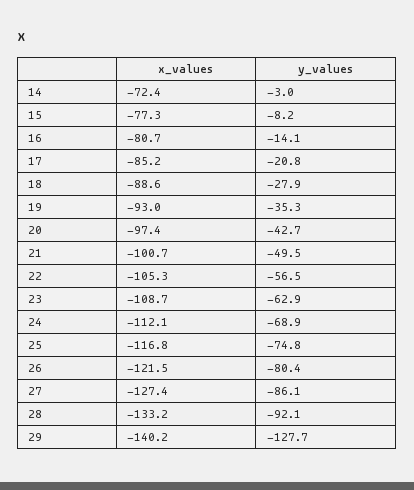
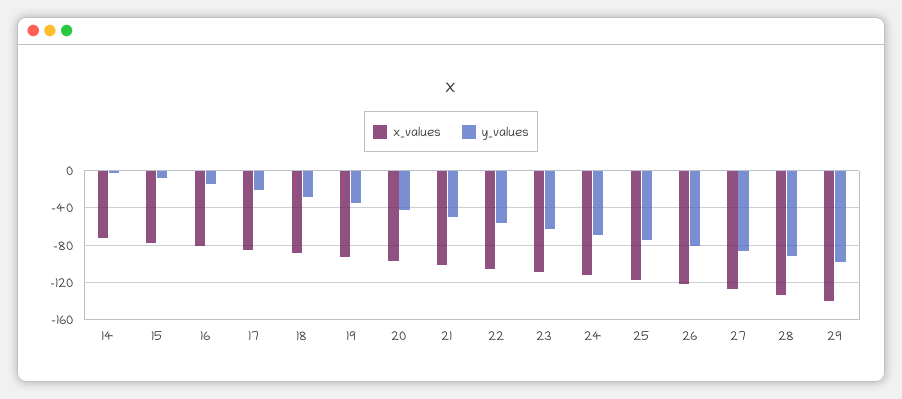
  {
    "x_values": {
      "14": -72.4,
      "15": -77.3,
      "16": -80.7,
      "17": -85.2,
      "18": -88.6,
      "19": -93,
      "20": -97.4,
      "21": -100.7,
      "22": -105.3,
      "23": -108.7,
      "24": -112.1,
      "25": -116.8,
      "26": -121.5,
      "27": -127.4,
      "28": -133.2,
      "29": -140.2
    },
    "y_values": {
      "14": -3,
      "15": -8.2,
      "16": -14.1,
      "17": -20.8,
      "18": -27.9,
      "19": -35.3,
      "20": -42.7,
      "21": -49.5,
      "22": -56.5,
      "23": -62.9,
      "24": -68.9,
      "25": -74.8,
      "26": -80.4,
      "27": -86.1,
      "28": -92.1,
-     "29": -127.7
+     "29": -100
    }
  }

